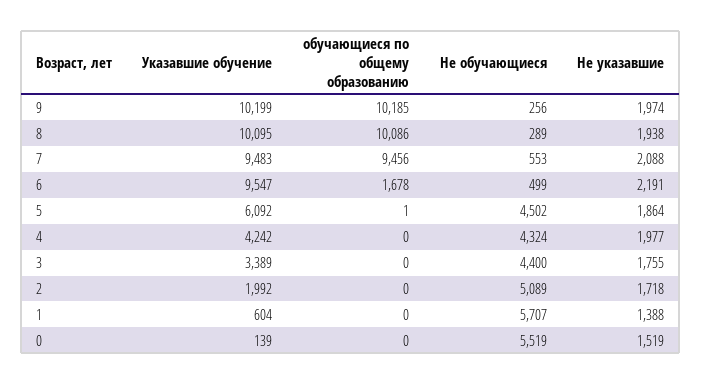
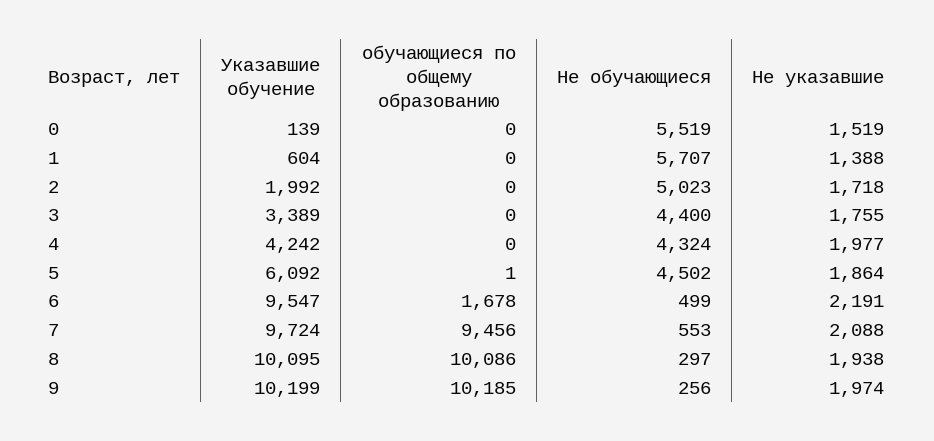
  {
    "Указавшие обучение": {
      "9": 10199,
      "8": 10095,
-     "7": 9483,
+     "7": 9724,
      "6": 9547,
      "5": 6092,
      "4": 4242,
      "3": 3389,
      "2": 1992,
      "1": 604,
      "0": 139
    },
    "обучающиеся по общему образованию": {
      "9": 10185,
      "8": 10086,
      "7": 9456,
      "6": 1678,
      "5": 1,
      "4": 0,
      "3": 0,
      "2": 0,
      "1": 0,
      "0": 0
    },
    "Не обучающиеся": {
      "9": 256,
-     "8": 289,
+     "8": 297,
      "7": 553,
      "6": 499,
      "5": 4502,
      "4": 4324,
      "3": 4400,
-     "2": 5089,
+     "2": 5023,
      "1": 5707,
      "0": 5519
    },
    "Не указавшие": {
      "9": 1974,
      "8": 1938,
      "7": 2088,
      "6": 2191,
      "5": 1864,
      "4": 1977,
      "3": 1755,
      "2": 1718,
      "1": 1388,
      "0": 1519
    }
  }

